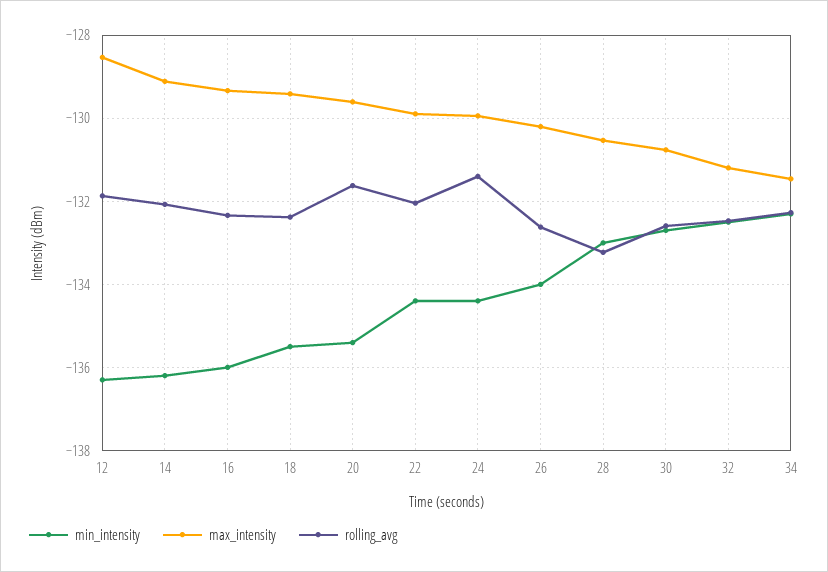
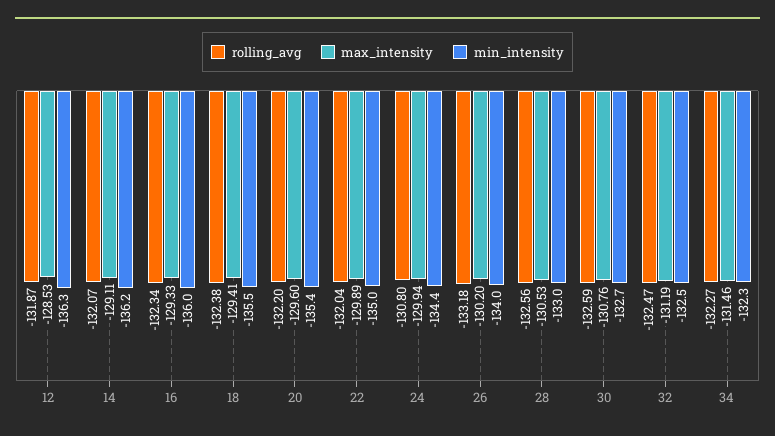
  {
    "min_intensity": {
      "12": -136.3,
      "14": -136.2,
      "16": -136,
      "18": -135.5,
      "20": -135.4,
-     "22": -134.4,
+     "22": -135,
      "24": -134.4,
      "26": -134,
      "28": -133,
      "30": -132.7,
      "32": -132.5,
      "34": -132.3
    },
    "max_intensity": {
      "12": -128.53,
      "14": -129.11,
      "16": -129.33,
      "18": -129.41,
      "20": -129.6,
      "22": -129.89,
      "24": -129.94,
      "26": -130.2,
      "28": -130.53,
      "30": -130.76,
      "32": -131.19,
      "34": -131.46
    },
    "rolling_avg": {
      "12": -131.87,
      "14": -132.07,
      "16": -132.34,
      "18": -132.38,
-     "20": -131.6,
+     "20": -132.2,
      "22": -132.04,
-     "24": -131.4,
+     "24": -130.8,
-     "26": -132.6,
+     "26": -133.18,
-     "28": -133.2,
+     "28": -132.56,
      "30": -132.59,
      "32": -132.47,
      "34": -132.27
    }
  }

